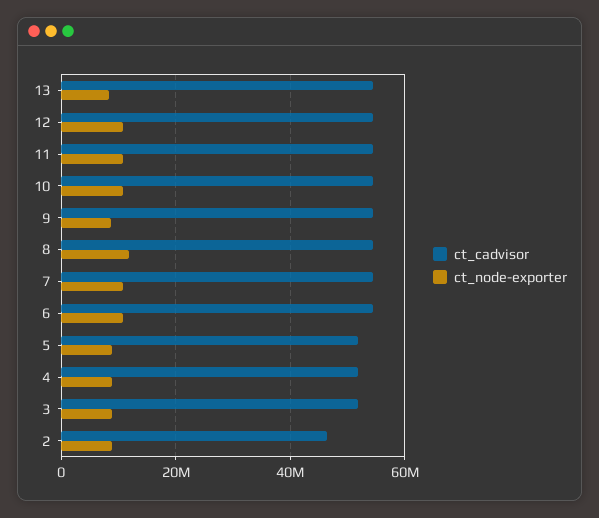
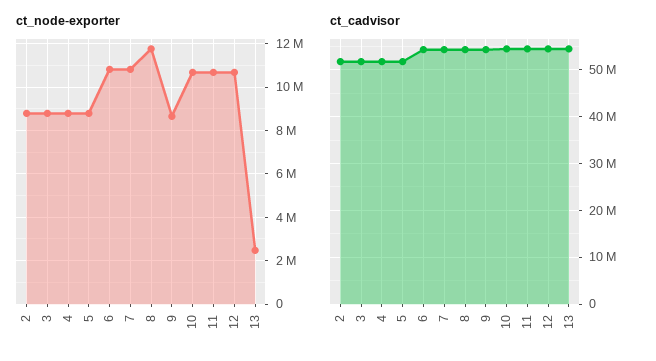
  {
    "ct_cadvisor": {
      "13": 54000000,
      "12": 54000000,
      "11": 54000000,
      "10": 54000000,
      "9": 54000000,
      "8": 54000000,
      "7": 54000000,
      "6": 54000000,
      "5": 52000000,
      "4": 52000000,
      "3": 52000000,
-     "2": 46000000
+     "2": 52000000
    },
    "ct_node-exporter": {
-     "13": 8000000,
+     "13": 2500000,
      "12": 10500000,
      "11": 10500000,
      "10": 10500000,
      "9": 8500000,
      "8": 12000000,
      "7": 11000000,
      "6": 11000000,
      "5": 9000000,
      "4": 9000000,
      "3": 9000000,
      "2": 9000000
    }
  }

